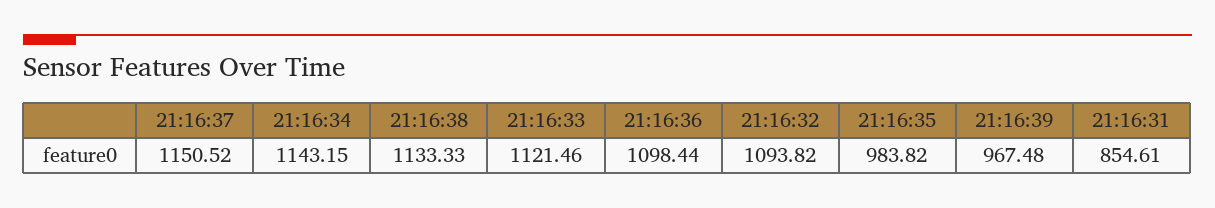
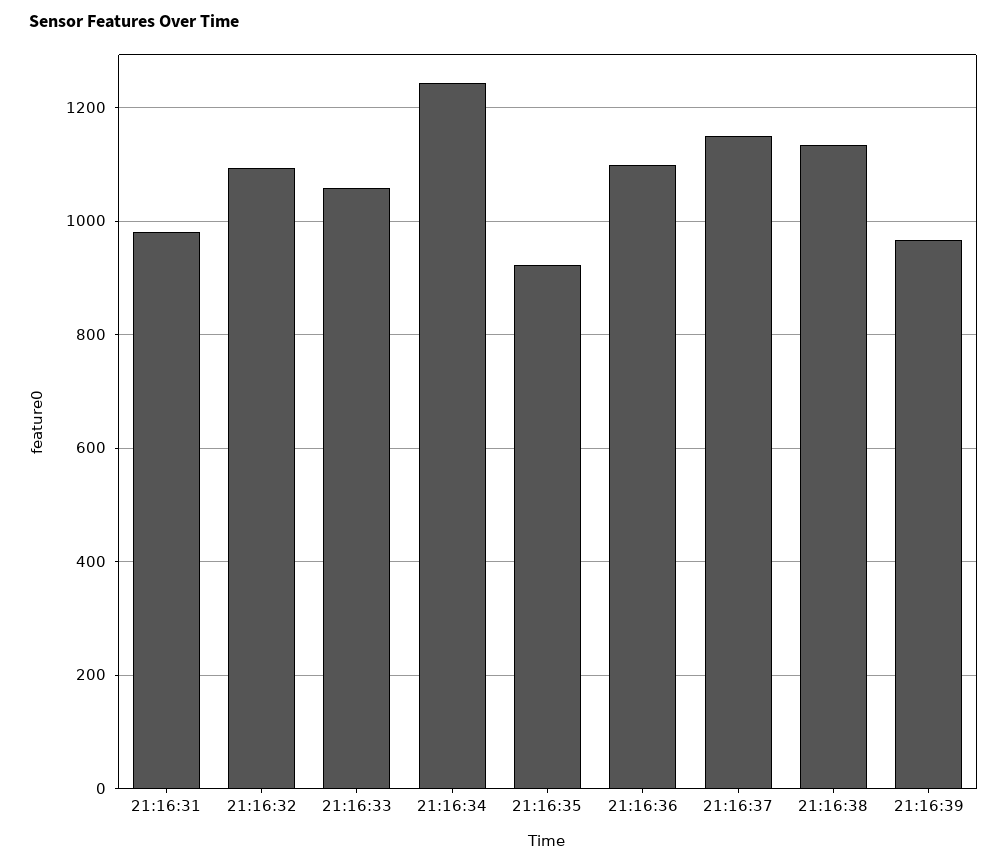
  {
    "21:16:37": 1150.52,
-   "21:16:34": 1143.15,
+   "21:16:34": 1240,
    "21:16:38": 1133.33,
-   "21:16:33": 1121.46,
+   "21:16:33": 1060,
    "21:16:36": 1098.44,
    "21:16:32": 1093.82,
-   "21:16:35": 983.82,
+   "21:16:35": 920,
    "21:16:39": 967.48,
-   "21:16:31": 854.61
+   "21:16:31": 980
  }

